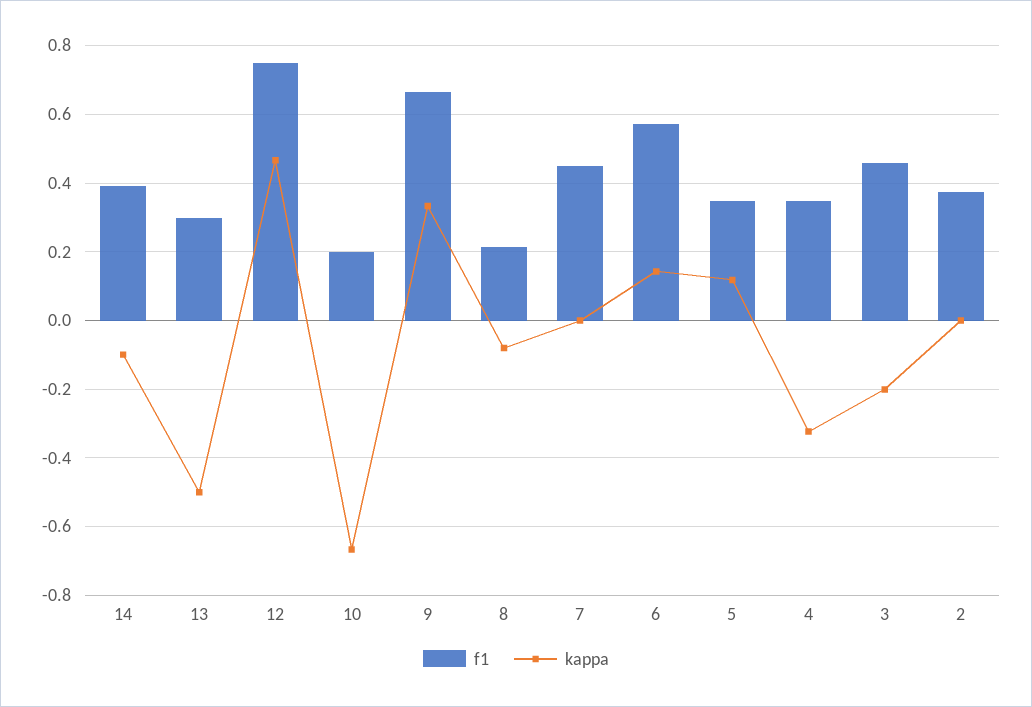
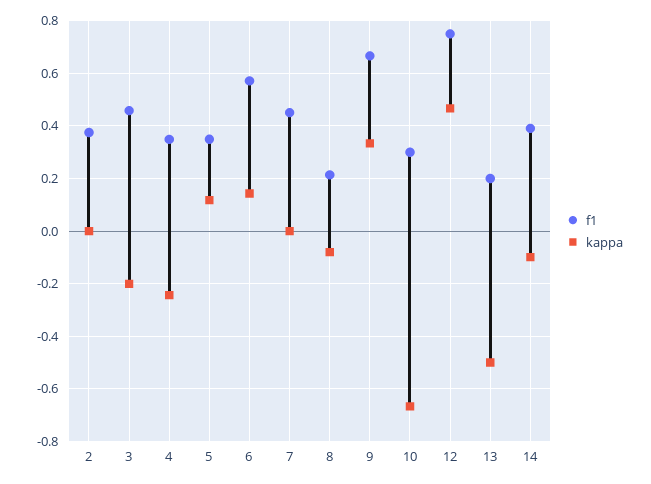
  {
    "f1": {
      "14": 0.4,
-     "13": 0.3,
+     "13": 0.2,
      "12": 0.76,
-     "10": 0.2,
+     "10": 0.3,
      "9": 0.66,
      "8": 0.22,
      "7": 0.46,
      "6": 0.58,
      "5": 0.34,
      "4": 0.34,
      "3": 0.46,
      "2": 0.38
    },
    "kappa": {
      "14": -0.1,
      "13": -0.5,
      "12": 0.46,
      "10": -0.66,
      "9": 0.34,
      "8": -0.08,
      "7": 0,
      "6": 0.14,
      "5": 0.12,
-     "4": -0.32,
+     "4": -0.25,
      "3": -0.2,
      "2": 0
    }
  }

